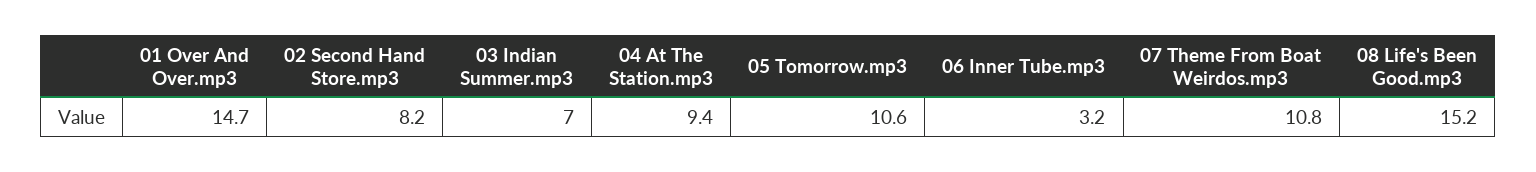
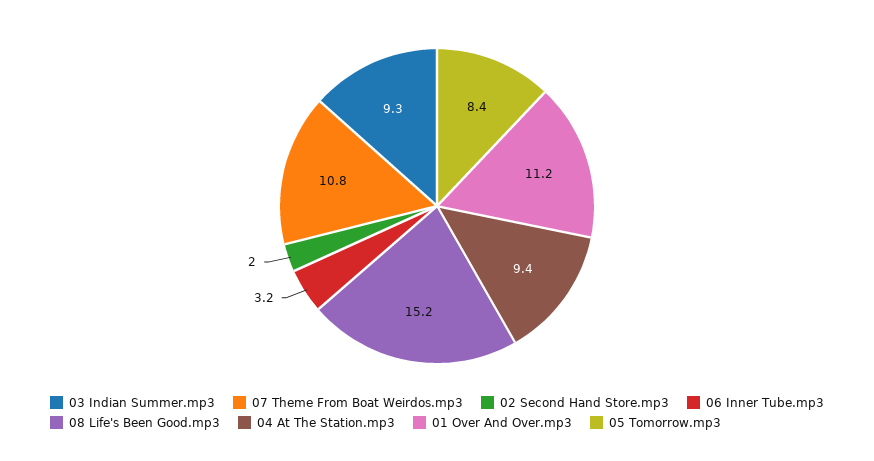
  {
-   "01 Over And Over.mp3": 14.7,
+   "01 Over And Over.mp3": 11.2,
-   "02 Second Hand Store.mp3": 8.2,
+   "02 Second Hand Store.mp3": 2,
-   "03 Indian Summer.mp3": 7,
+   "03 Indian Summer.mp3": 9.3,
    "04 At The Station.mp3": 9.4,
-   "05 Tomorrow.mp3": 10.6,
+   "05 Tomorrow.mp3": 8.4,
    "06 Inner Tube.mp3": 3.2,
    "07 Theme From Boat Weirdos.mp3": 10.8,
    "08 Life's Been Good.mp3": 15.2
  }

